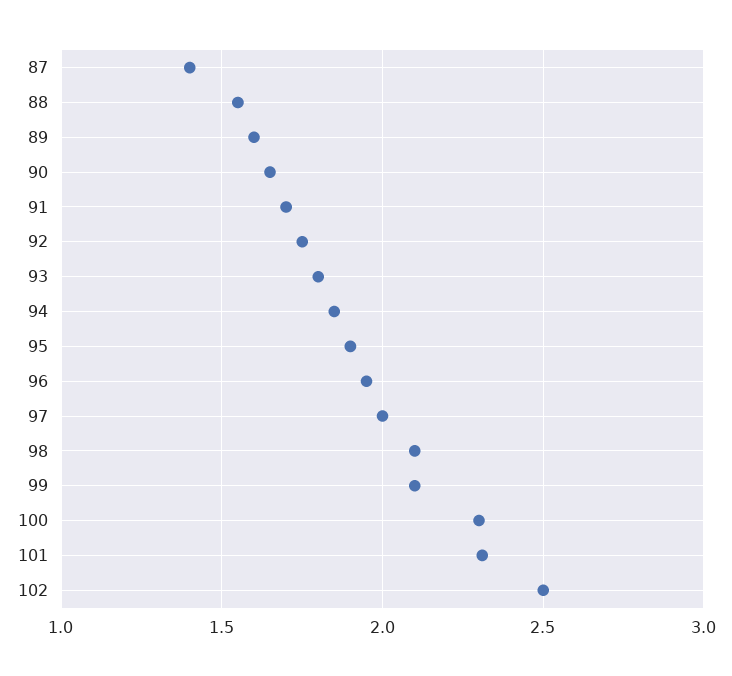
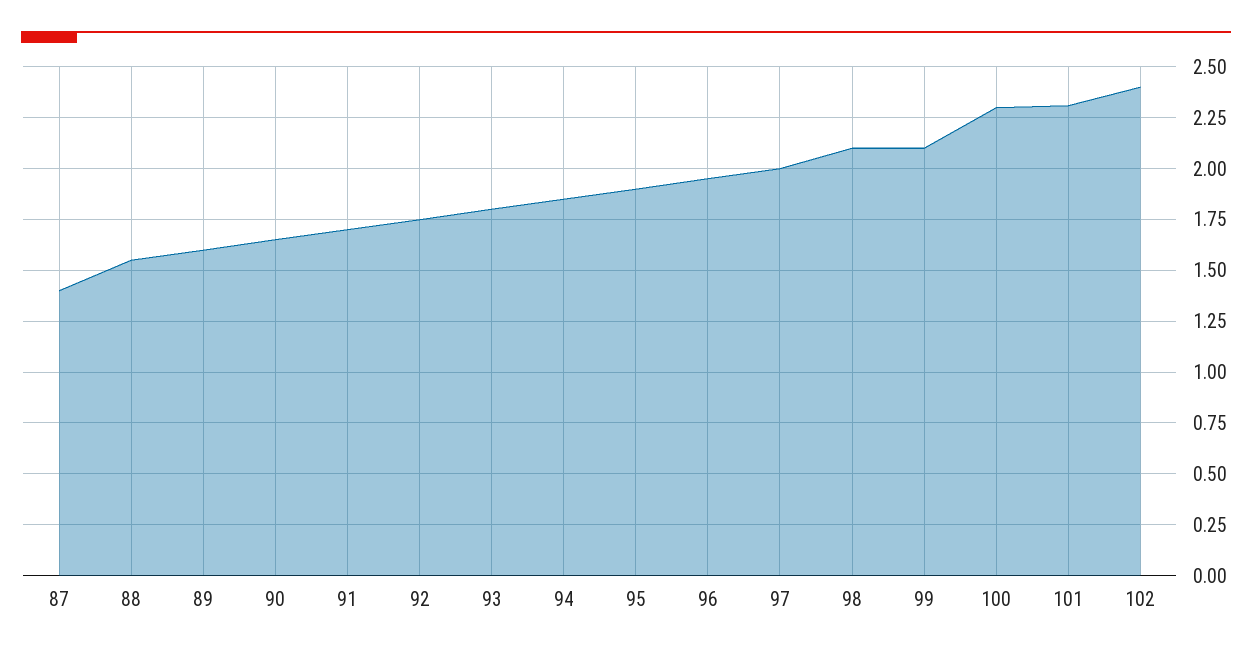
  {
    "87": 1.4,
    "88": 1.55,
    "89": 1.6,
    "90": 1.65,
    "91": 1.7,
    "92": 1.75,
    "93": 1.8,
    "94": 1.85,
    "95": 1.9,
    "96": 1.95,
    "97": 2,
    "98": 2.1,
    "99": 2.1,
    "100": 2.3,
    "101": 2.3,
-   "102": 2.5
+   "102": 2.4
  }

